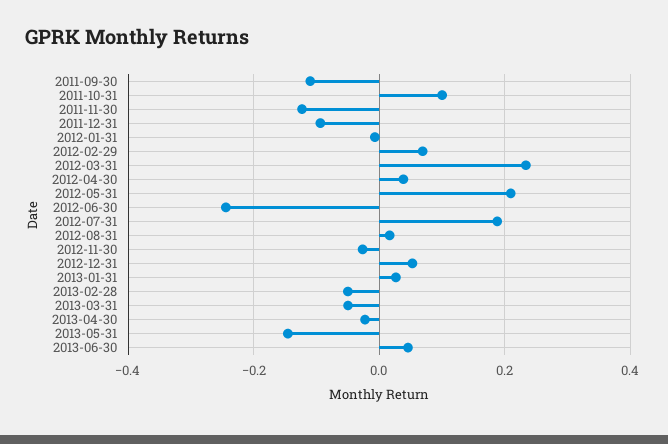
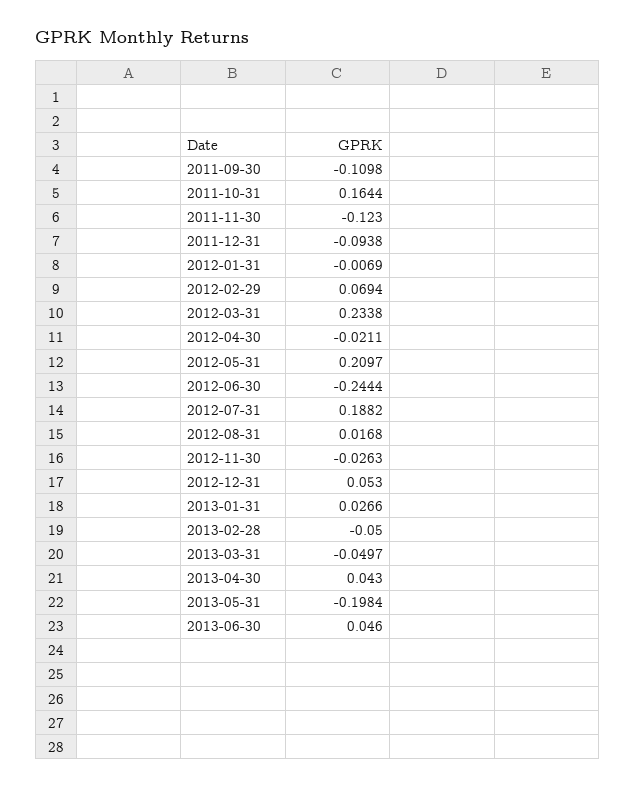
  {
    "2011-09-30": -0.1098,
-   "2011-10-31": 0.1,
+   "2011-10-31": 0.1644,
    "2011-11-30": -0.123,
    "2011-12-31": -0.0938,
    "2012-01-31": -0.0069,
    "2012-02-29": 0.0694,
    "2012-03-31": 0.2338,
-   "2012-04-30": 0.04,
+   "2012-04-30": -0.0211,
    "2012-05-31": 0.2097,
    "2012-06-30": -0.2444,
    "2012-07-31": 0.1882,
    "2012-08-31": 0.0168,
    "2012-11-30": -0.0263,
    "2012-12-31": 0.053,
    "2013-01-31": 0.0266,
    "2013-02-28": -0.05,
    "2013-03-31": -0.0497,
-   "2013-04-30": -0.02,
+   "2013-04-30": 0.043,
-   "2013-05-31": -0.14,
+   "2013-05-31": -0.1984,
    "2013-06-30": 0.046
  }

